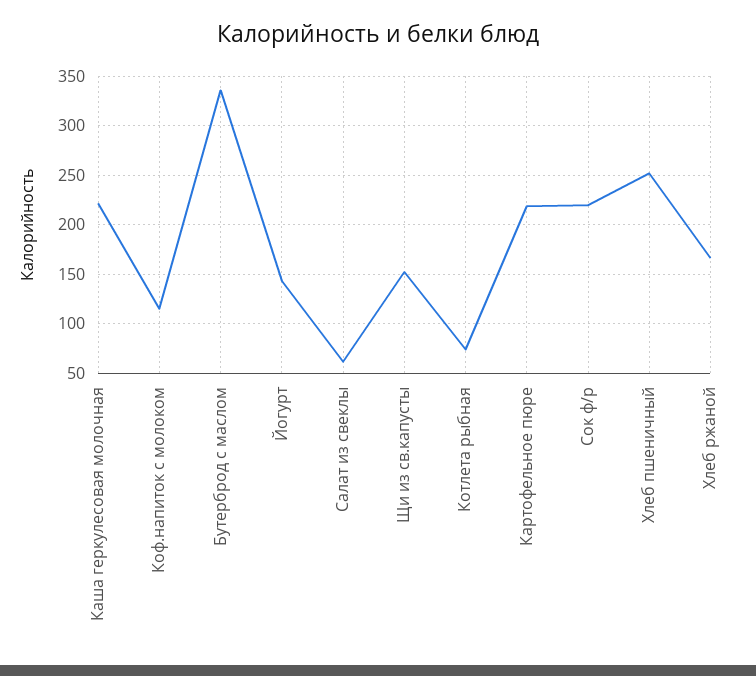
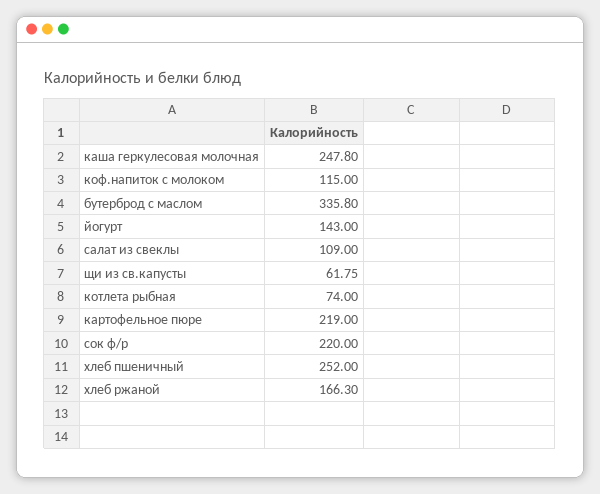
  {
-   "Каша геркулесовая молочная": 220,
+   "Каша геркулесовая молочная": 247.8,
    "Коф.напиток с молоком": 115,
    "Бутерброд с маслом": 335.8,
    "Йогурт": 143,
-   "Салат из свеклы": 60,
+   "Салат из свеклы": 109,
-   "Щи из св.капусты": 150,
+   "Щи из св.капусты": 61.75,
    "Котлета рыбная": 74,
    "Картофельное пюре": 219,
    "Сок ф/р": 220,
    "Хлеб пшеничный": 252,
    "Хлеб ржаной": 166.3
  }

